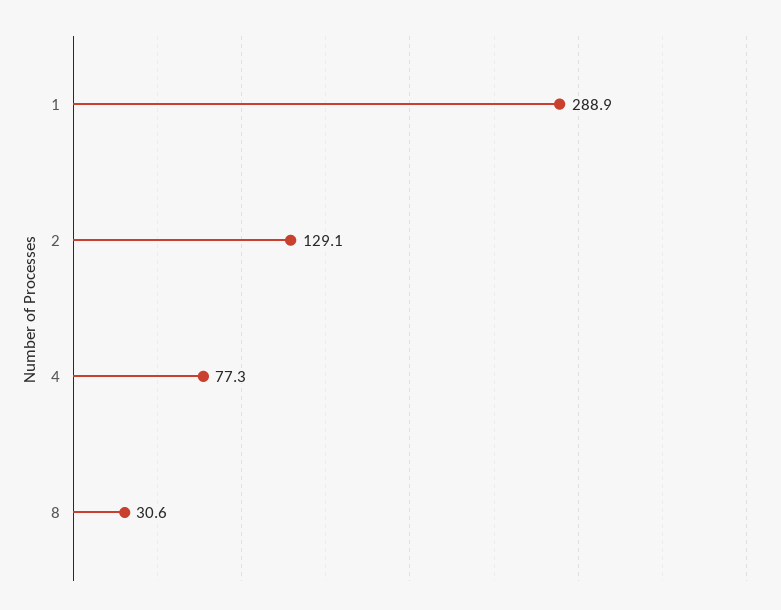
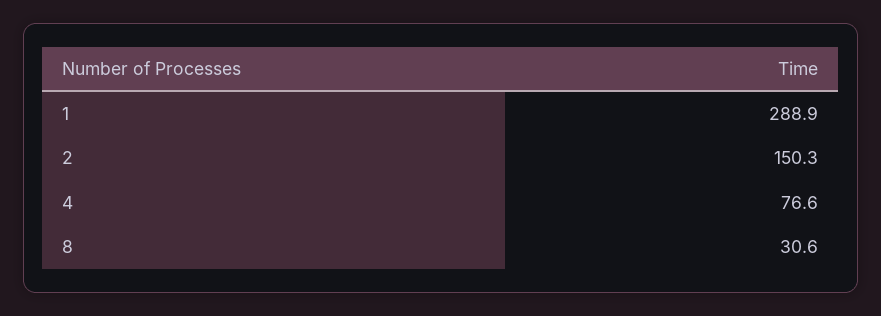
  {
    "1": 288.9,
-   "2": 129.1,
+   "2": 150.3,
-   "4": 77.3,
+   "4": 76.6,
    "8": 30.6
  }

